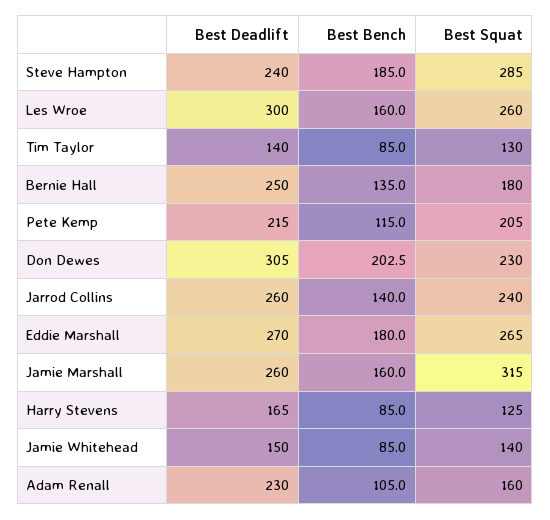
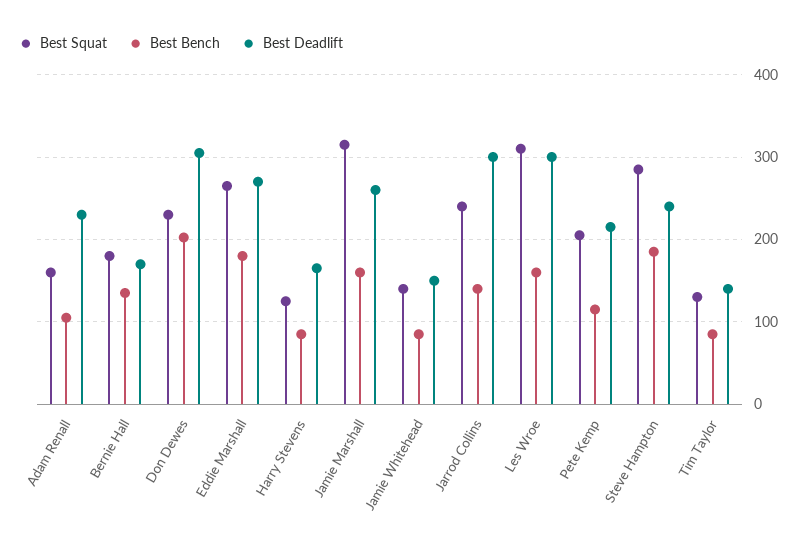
  {
    "Best Deadlift": {
      "Steve Hampton": 240,
      "Les Wroe": 300,
      "Tim Taylor": 140,
-     "Bernie Hall": 250,
+     "Bernie Hall": 170,
      "Pete Kemp": 215,
      "Don Dewes": 305,
-     "Jarrod Collins": 260,
+     "Jarrod Collins": 300,
      "Eddie Marshall": 270,
      "Jamie Marshall": 260,
      "Harry Stevens": 165,
      "Jamie Whitehead": 150,
      "Adam Renall": 230
    },
    "Best Bench": {
      "Steve Hampton": 185,
      "Les Wroe": 160,
      "Tim Taylor": 85,
      "Bernie Hall": 135,
      "Pete Kemp": 115,
      "Don Dewes": 202.5,
      "Jarrod Collins": 140,
      "Eddie Marshall": 180,
      "Jamie Marshall": 160,
      "Harry Stevens": 85,
      "Jamie Whitehead": 85,
      "Adam Renall": 105
    },
    "Best Squat": {
      "Steve Hampton": 285,
-     "Les Wroe": 260,
+     "Les Wroe": 310,
      "Tim Taylor": 130,
      "Bernie Hall": 180,
      "Pete Kemp": 205,
      "Don Dewes": 230,
      "Jarrod Collins": 240,
      "Eddie Marshall": 265,
      "Jamie Marshall": 315,
      "Harry Stevens": 125,
      "Jamie Whitehead": 140,
      "Adam Renall": 160
    }
  }

